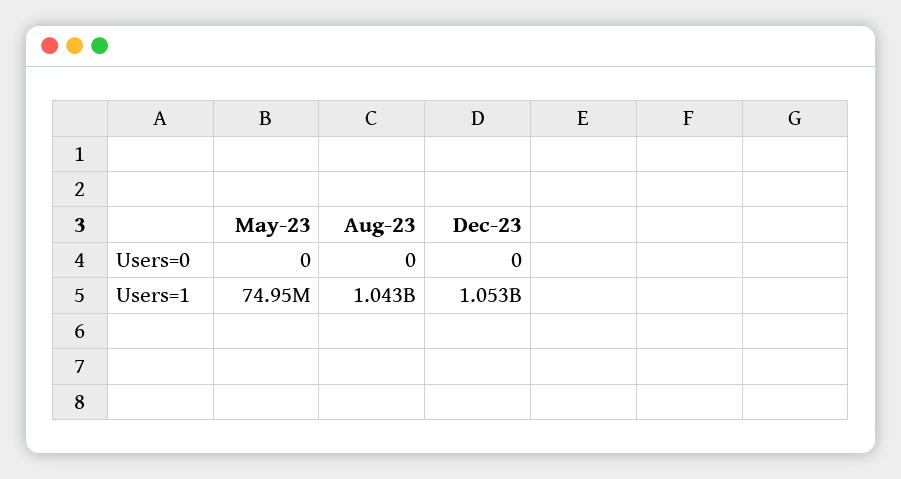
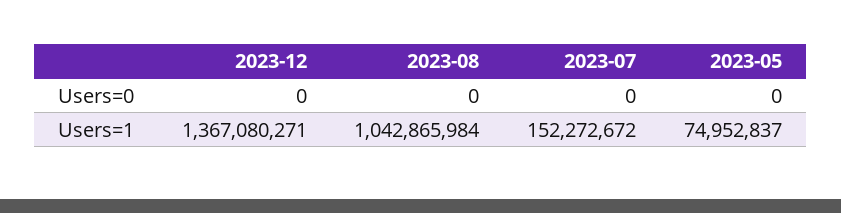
  {
    "May-23": {
      "Users=0": 0,
      "Users=1": 74952837
    },
    "Aug-23": {
      "Users=0": 0,
      "Users=1": 1042865984
    },
    "Dec-23": {
      "Users=0": 0,
-     "Users=1": 1053000000
+     "Users=1": 1367080271
-   }
+   },
+   "2023-07": {
+     "Users=0": 0,
+     "Users=1": 152272672
+   }
  }

